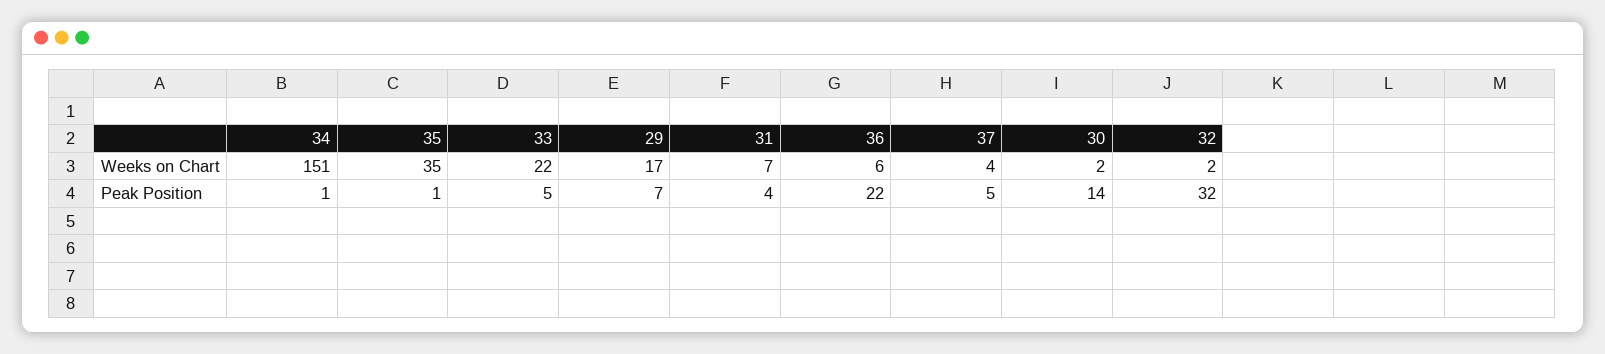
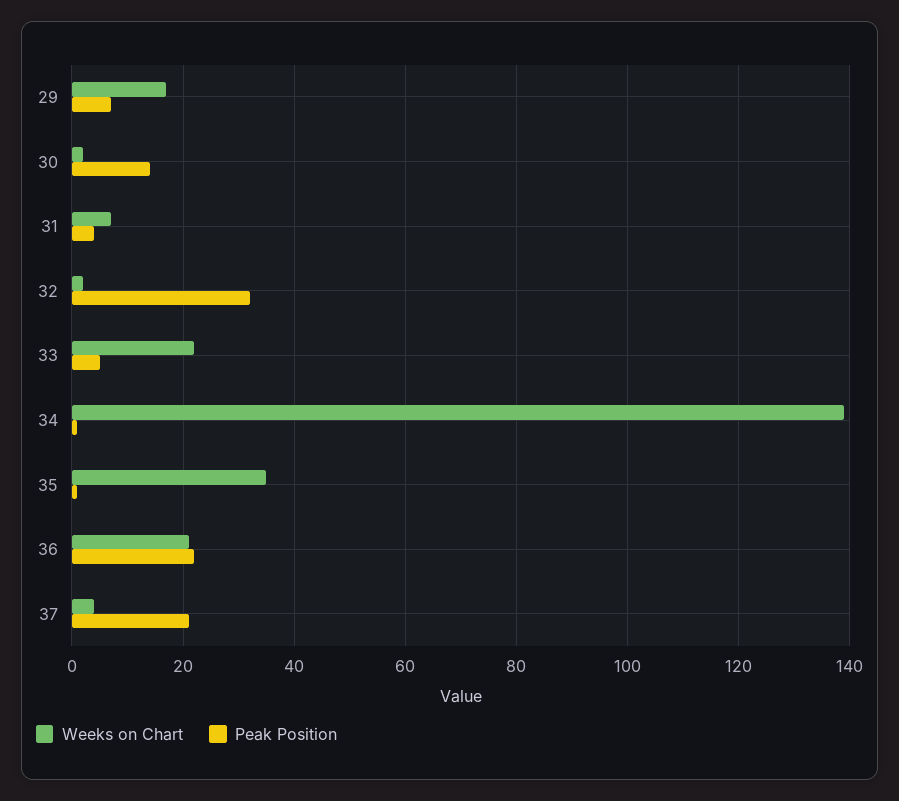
  {
    "Weeks on Chart": {
-     "34": 151,
+     "34": 140,
      "35": 35,
      "33": 22,
      "29": 17,
      "31": 7,
-     "36": 6,
+     "36": 20,
      "37": 4,
      "30": 2,
      "32": 2
    },
    "Peak Position": {
      "34": 1,
      "35": 1,
      "33": 5,
      "29": 7,
      "31": 4,
      "36": 22,
-     "37": 5,
+     "37": 20,
      "30": 14,
      "32": 32
    }
  }

